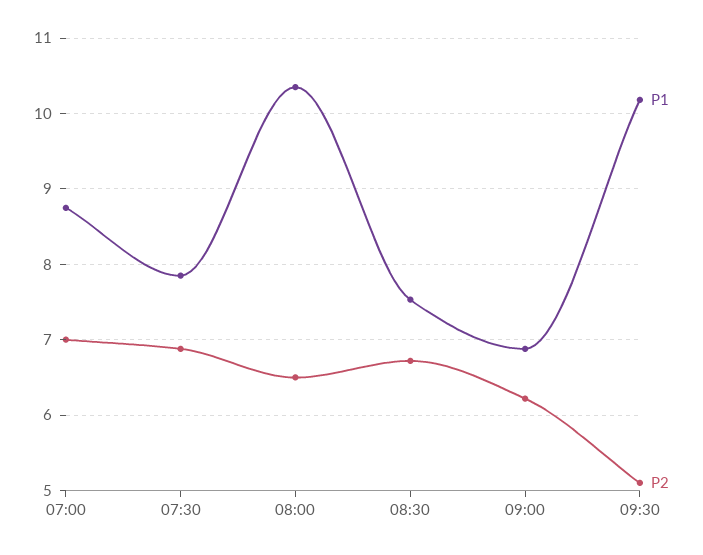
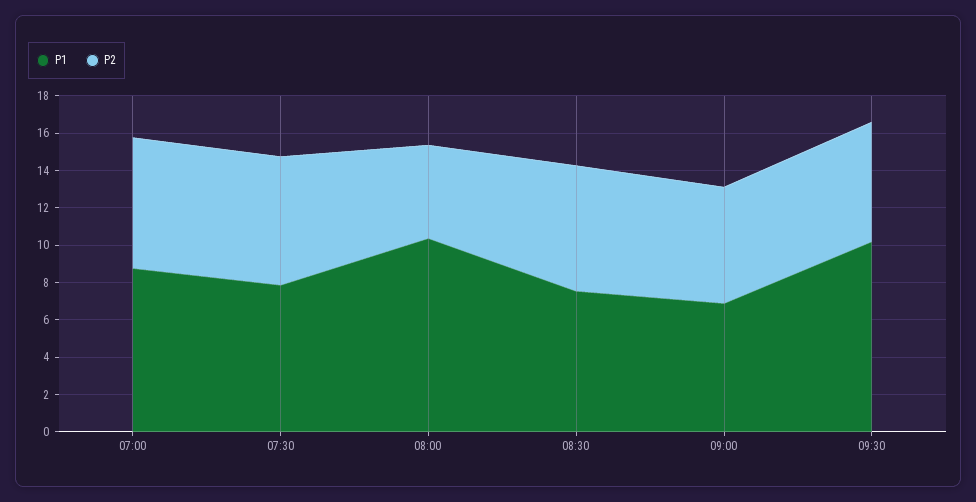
  {
    "P1": {
      "07:00": 8.8,
      "07:30": 7.9,
      "08:00": 10.4,
      "08:30": 7.5,
      "09:00": 6.9,
      "09:30": 10.2
    },
    "P2": {
      "07:00": 7,
      "07:30": 6.9,
-     "08:00": 6.5,
+     "08:00": 5,
      "08:30": 6.7,
      "09:00": 6.2,
-     "09:30": 5.1
+     "09:30": 6.5
    }
  }

